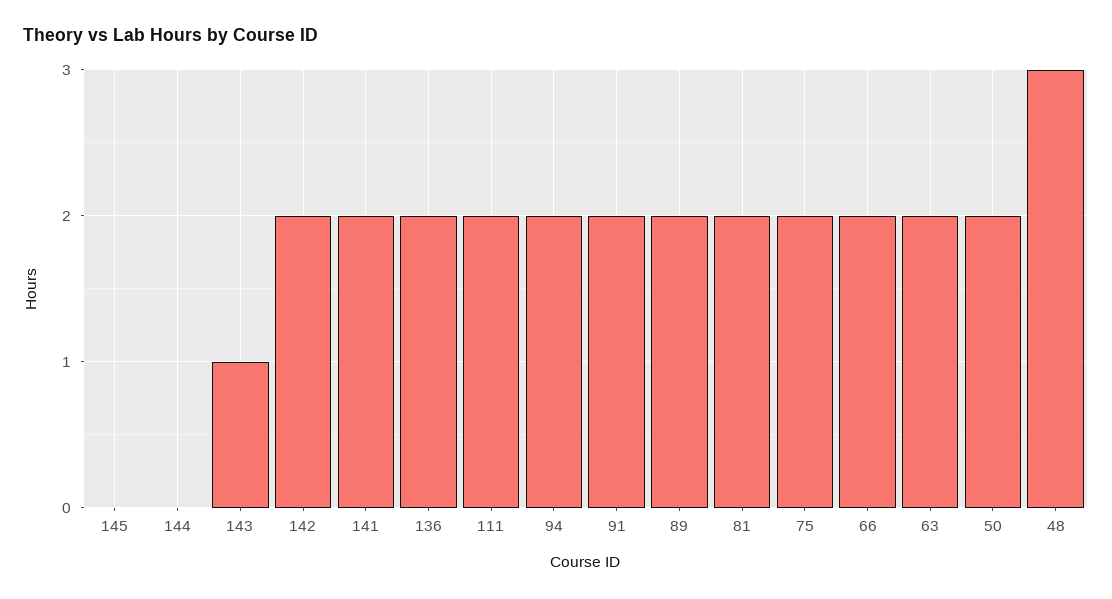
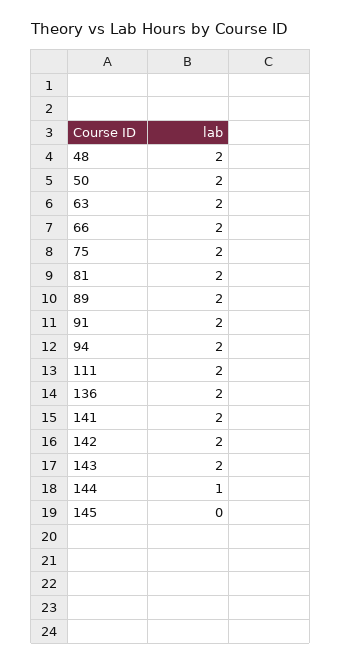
  {
    "145": 0,
-   "144": 0,
+   "144": 1,
-   "143": 1,
+   "143": 2,
    "142": 2,
    "141": 2,
    "136": 2,
    "111": 2,
    "94": 2,
    "91": 2,
    "89": 2,
    "81": 2,
    "75": 2,
    "66": 2,
    "63": 2,
    "50": 2,
-   "48": 3
+   "48": 2
  }

